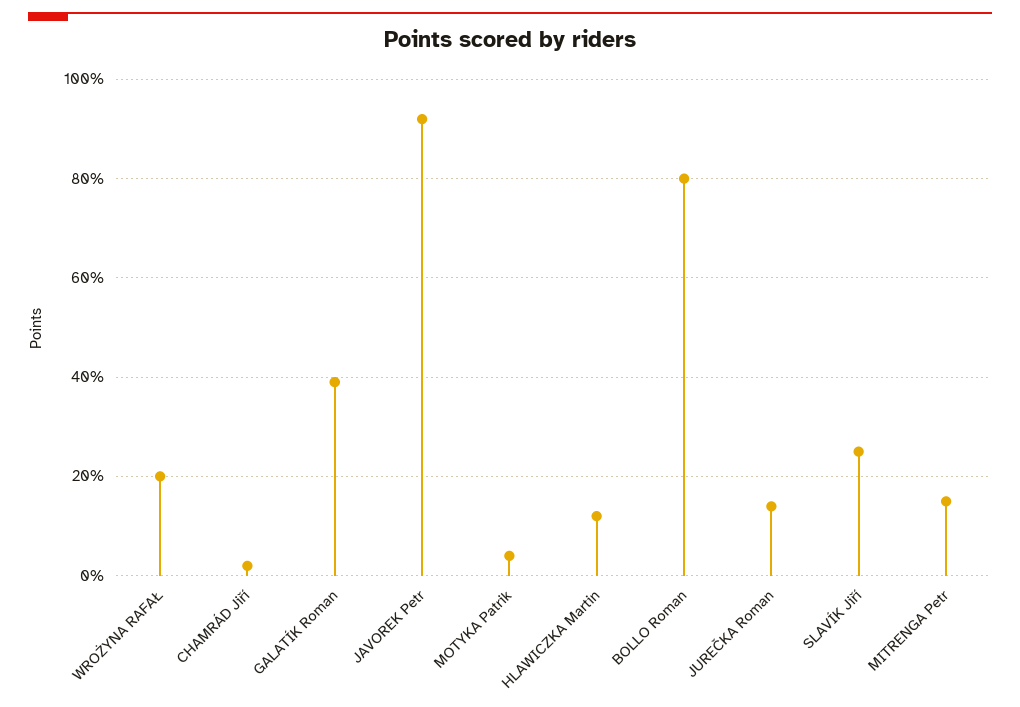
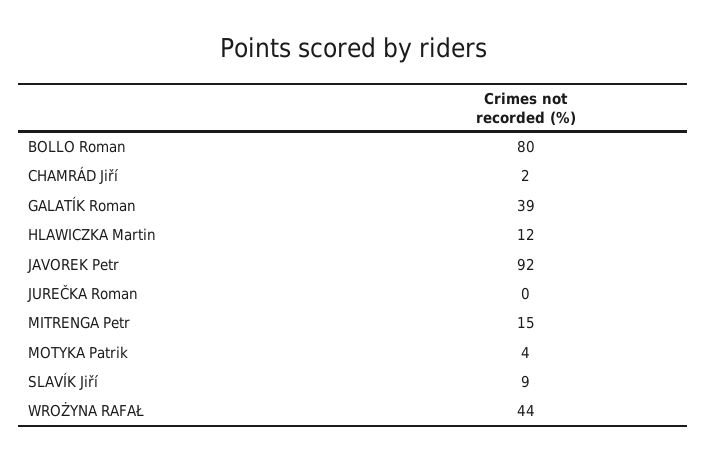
  {
-   "WROŻYNA RAFAŁ": 20,
+   "WROŻYNA RAFAŁ": 44,
    "CHAMRÁD Jiří": 2,
    "GALATÍK Roman": 39,
    "JAVOREK Petr": 92,
    "MOTYKA Patrik": 4,
    "HLAWICZKA Martin": 12,
    "BOLLO Roman": 80,
-   "JUREČKA Roman": 15,
+   "JUREČKA Roman": 0,
-   "SLAVÍK Jiří": 25,
+   "SLAVÍK Jiří": 9,
    "MITRENGA Petr": 15
  }

